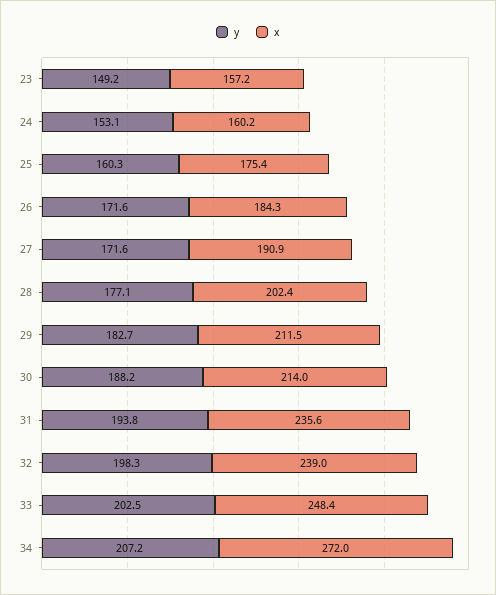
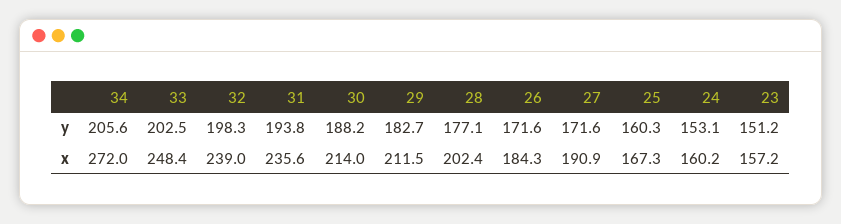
  {
    "y": {
-     "23": 149.2,
+     "23": 151.2,
      "24": 153.1,
      "25": 160.3,
      "26": 171.6,
      "27": 171.6,
      "28": 177.1,
      "29": 182.7,
      "30": 188.2,
      "31": 193.8,
      "32": 198.3,
      "33": 202.5,
-     "34": 207.2
+     "34": 205.6
    },
    "x": {
      "23": 157.2,
      "24": 160.2,
-     "25": 175.4,
+     "25": 167.3,
      "26": 184.3,
      "27": 190.9,
      "28": 202.4,
      "29": 211.5,
      "30": 214,
      "31": 235.6,
      "32": 239,
      "33": 248.4,
      "34": 272
    }
  }

